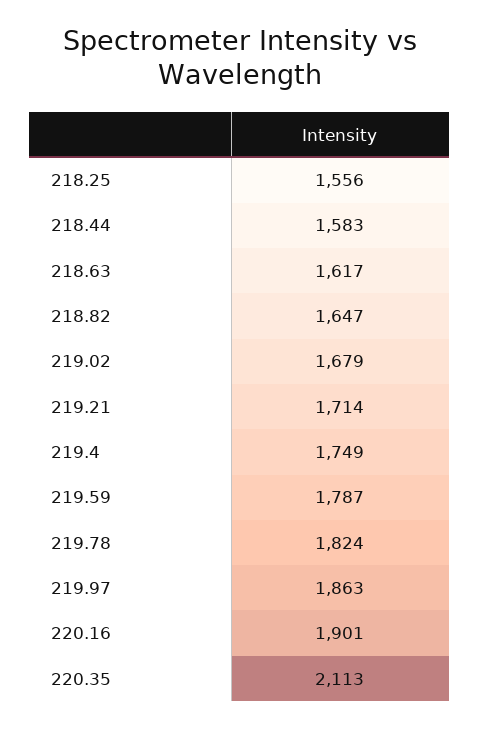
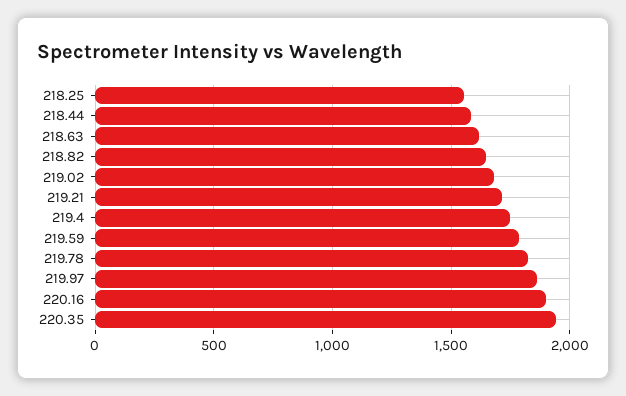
  {
    "218.25": 1556,
    "218.44": 1583,
    "218.63": 1617,
    "218.82": 1647,
    "219.02": 1679,
    "219.21": 1714,
    "219.4": 1749,
    "219.59": 1787,
    "219.78": 1824,
    "219.97": 1863,
    "220.16": 1901,
-   "220.35": 2113
+   "220.35": 1950
  }

